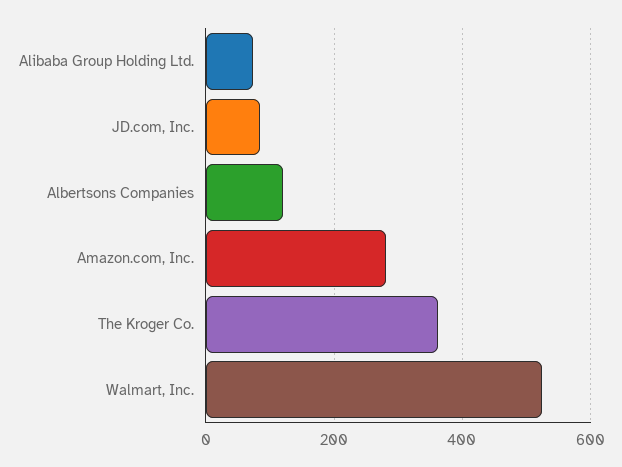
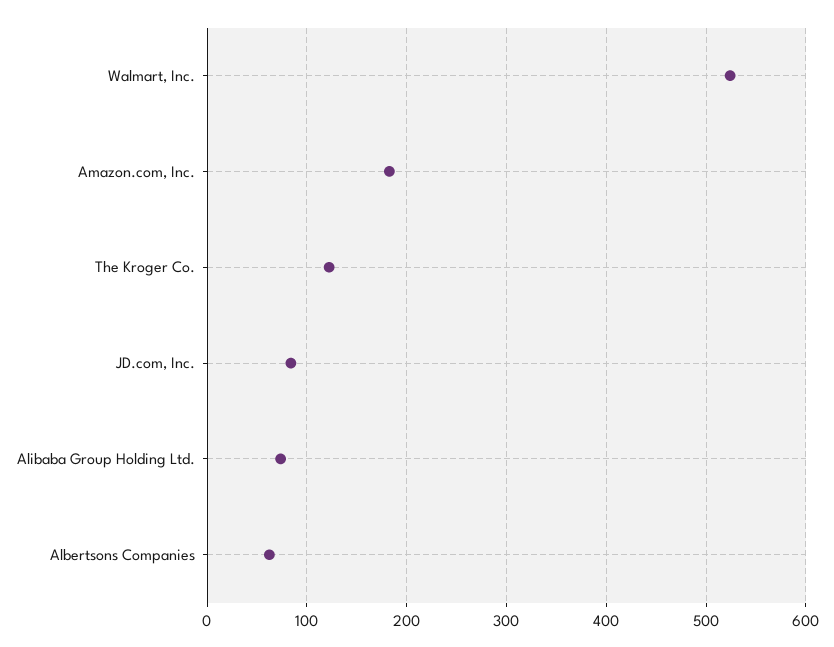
  {
    "Alibaba Group Holding Ltd.": 70,
    "JD.com, Inc.": 80,
-   "Albertsons Companies": 120,
+   "Albertsons Companies": 60,
-   "Amazon.com, Inc.": 280,
+   "Amazon.com, Inc.": 180,
-   "The Kroger Co.": 360,
+   "The Kroger Co.": 120,
    "Walmart, Inc.": 520
  }

